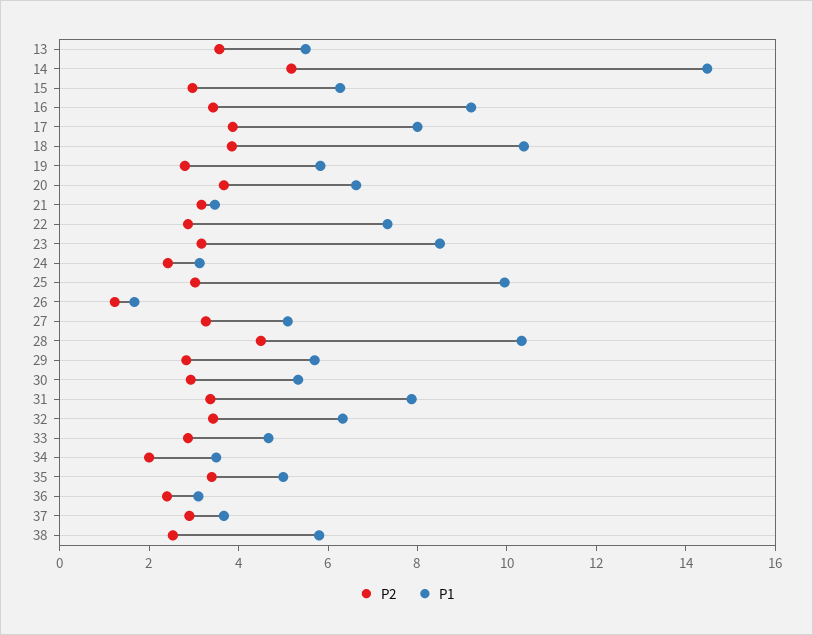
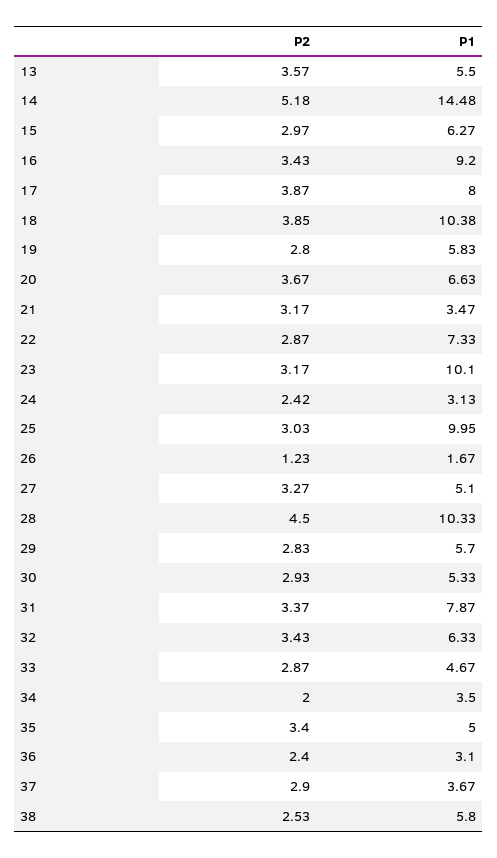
  {
    "P2": {
      "13": 3.57,
      "14": 5.18,
      "15": 2.97,
      "16": 3.43,
      "17": 3.87,
      "18": 3.85,
      "19": 2.8,
      "20": 3.67,
      "21": 3.17,
      "22": 2.87,
      "23": 3.17,
      "24": 2.42,
      "25": 3.03,
      "26": 1.23,
      "27": 3.27,
      "28": 4.5,
      "29": 2.83,
      "30": 2.93,
      "31": 3.37,
      "32": 3.43,
      "33": 2.87,
      "34": 2,
      "35": 3.4,
      "36": 2.4,
      "37": 2.9,
      "38": 2.53
    },
    "P1": {
      "13": 5.5,
      "14": 14.48,
      "15": 6.27,
      "16": 9.2,
      "17": 8,
      "18": 10.38,
      "19": 5.83,
      "20": 6.63,
      "21": 3.47,
      "22": 7.33,
-     "23": 8.5,
+     "23": 10.1,
      "24": 3.13,
      "25": 9.95,
      "26": 1.67,
      "27": 5.1,
      "28": 10.33,
      "29": 5.7,
      "30": 5.33,
      "31": 7.87,
      "32": 6.33,
      "33": 4.67,
      "34": 3.5,
      "35": 5,
      "36": 3.1,
      "37": 3.67,
      "38": 5.8
    }
  }

